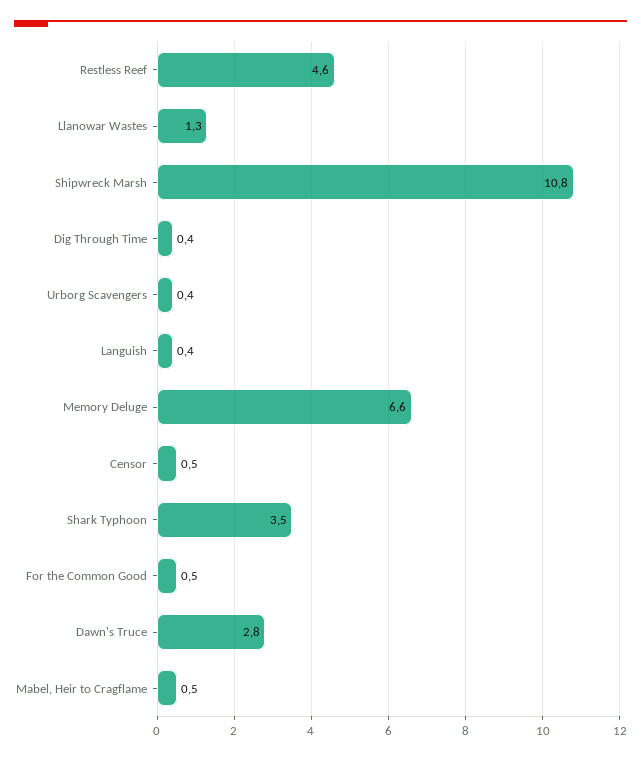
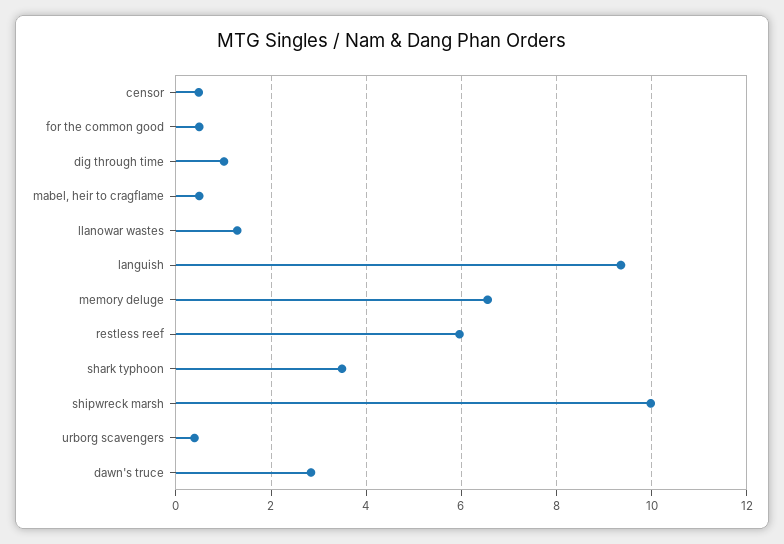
  {
-   "Restless Reef": 4.6,
+   "Restless Reef": 6,
    "Llanowar Wastes": 1.3,
-   "Shipwreck Marsh": 10.8,
+   "Shipwreck Marsh": 10,
-   "Dig Through Time": 0.4,
+   "Dig Through Time": 1,
    "Urborg Scavengers": 0.4,
-   "Languish": 0.4,
+   "Languish": 9.4,
    "Memory Deluge": 6.6,
    "Censor": 0.5,
    "Shark Typhoon": 3.5,
    "For the Common Good": 0.5,
    "Dawn's Truce": 2.8,
    "Mabel, Heir to Cragflame": 0.5
  }

